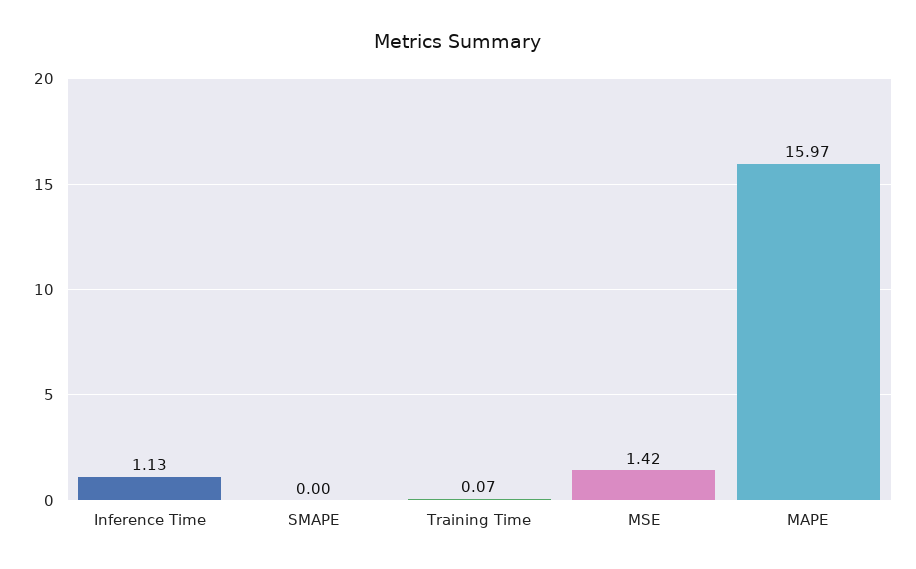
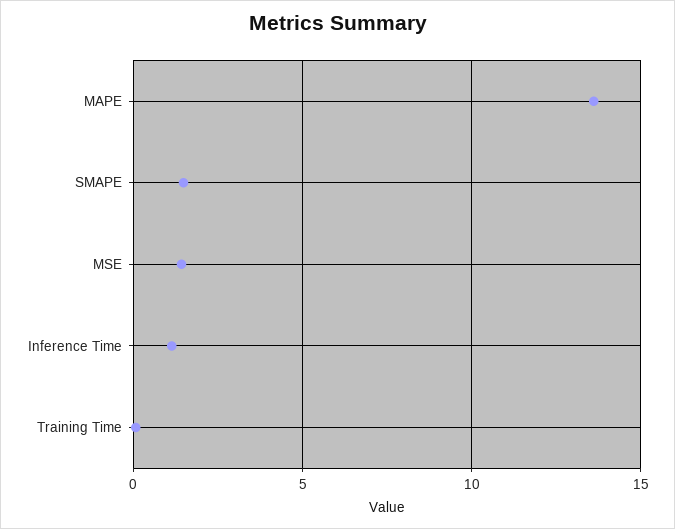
  {
    "Inference Time": 1.13,
-   "SMAPE": 0,
+   "SMAPE": 1.5,
    "Training Time": 0.07,
    "MSE": 1.42,
-   "MAPE": 15.97
+   "MAPE": 13.5
  }

